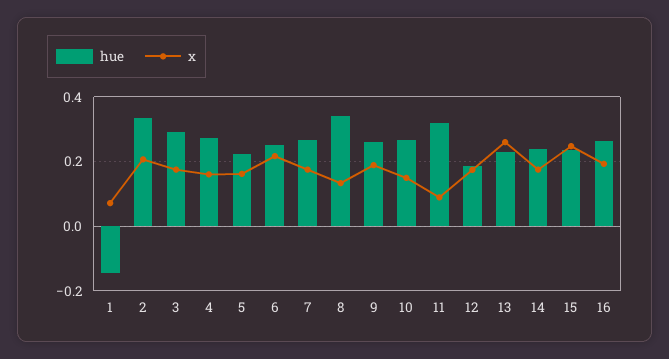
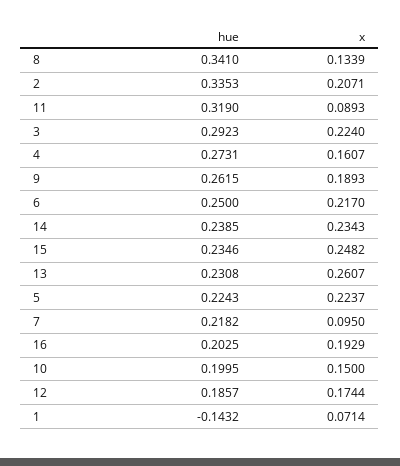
  {
    "hue": {
      "1": -0.1432,
      "2": 0.3353,
      "3": 0.2923,
      "4": 0.2731,
      "5": 0.2243,
      "6": 0.25,
-     "7": 0.26,
+     "7": 0.2182,
      "8": 0.341,
      "9": 0.2615,
-     "10": 0.26,
+     "10": 0.1995,
      "11": 0.319,
      "12": 0.1857,
      "13": 0.2308,
      "14": 0.2385,
      "15": 0.2346,
-     "16": 0.26
+     "16": 0.2025
    },
    "x": {
      "1": 0.0714,
      "2": 0.2071,
-     "3": 0.18,
+     "3": 0.224,
      "4": 0.1607,
-     "5": 0.16,
+     "5": 0.2237,
      "6": 0.217,
-     "7": 0.18,
+     "7": 0.095,
      "8": 0.1339,
      "9": 0.1893,
      "10": 0.15,
      "11": 0.0893,
      "12": 0.1744,
      "13": 0.2607,
-     "14": 0.18,
+     "14": 0.2343,
      "15": 0.2482,
      "16": 0.1929
    }
  }

